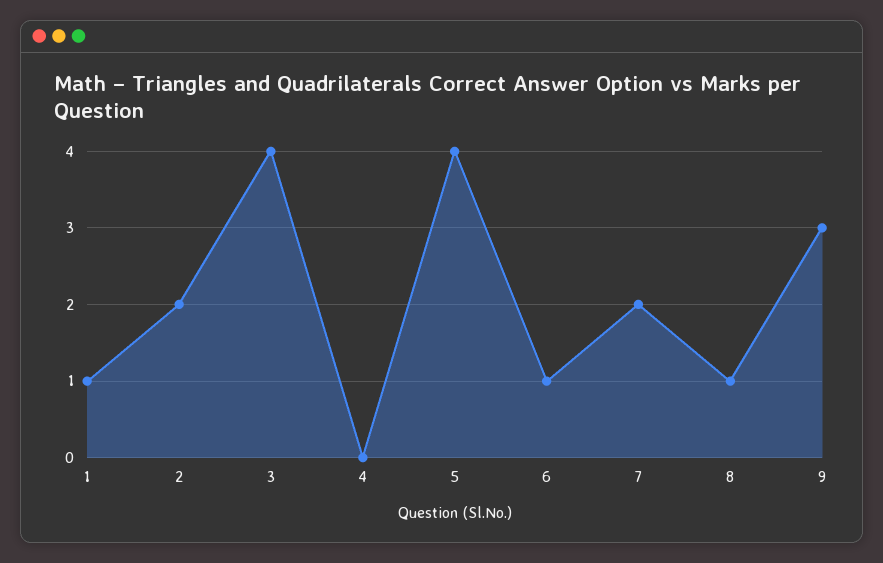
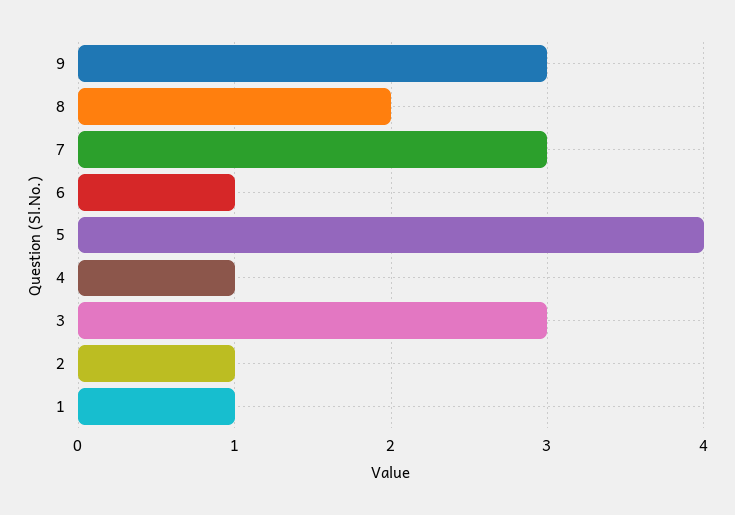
  {
    "1": 1,
-   "2": 2,
+   "2": 1,
-   "3": 4,
+   "3": 3,
-   "4": 0,
+   "4": 1,
    "5": 4,
    "6": 1,
-   "7": 2,
+   "7": 3,
-   "8": 1,
+   "8": 2,
    "9": 3
  }

